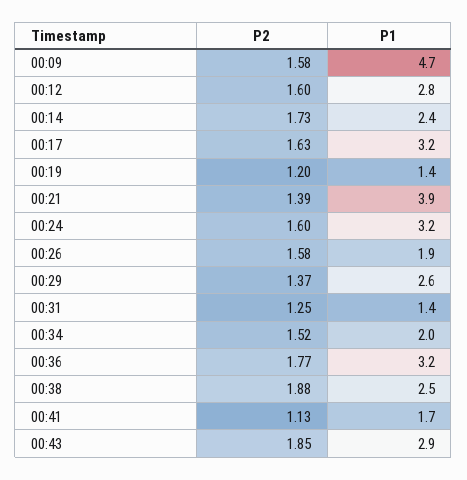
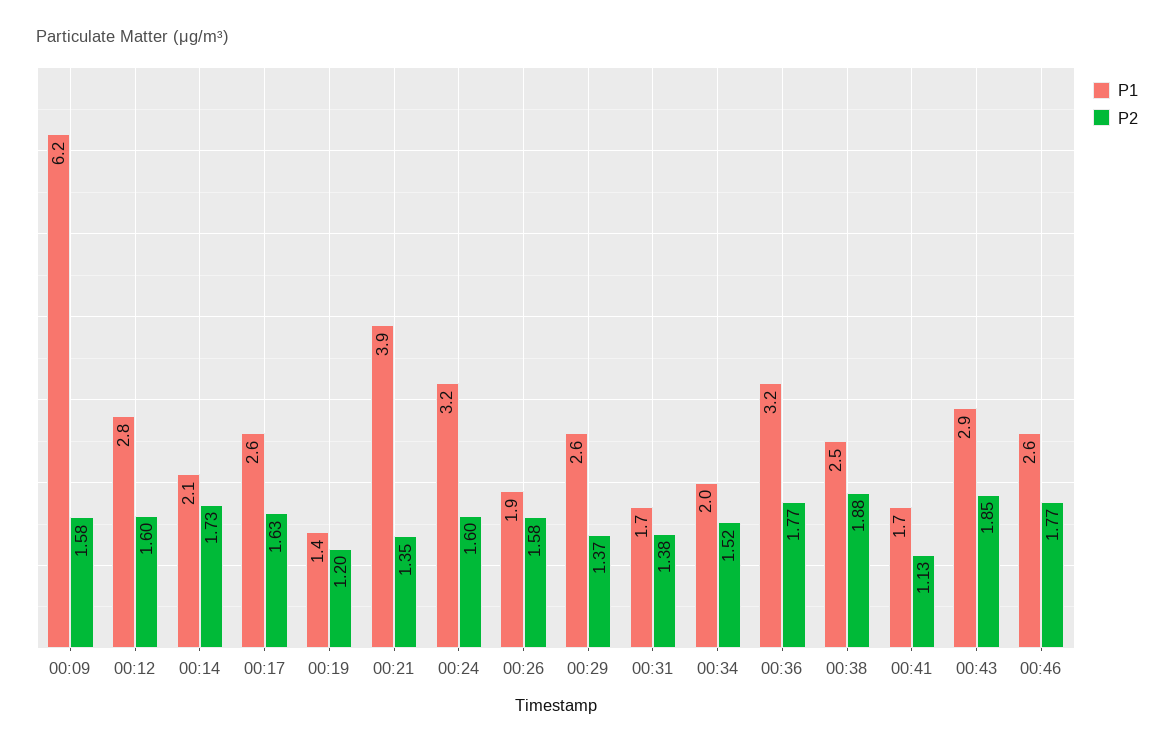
  {
    "P2": {
      "00:09": 1.58,
      "00:12": 1.6,
      "00:14": 1.73,
      "00:17": 1.63,
      "00:19": 1.2,
-     "00:21": 1.39,
+     "00:21": 1.35,
      "00:24": 1.6,
      "00:26": 1.58,
      "00:29": 1.37,
-     "00:31": 1.25,
+     "00:31": 1.38,
      "00:34": 1.52,
      "00:36": 1.77,
      "00:38": 1.88,
      "00:41": 1.13,
-     "00:43": 1.85
+     "00:43": 1.85,
+     "00:46": 1.77
    },
    "P1": {
-     "00:09": 4.7,
+     "00:09": 6.2,
      "00:12": 2.8,
-     "00:14": 2.4,
+     "00:14": 2.1,
-     "00:17": 3.2,
+     "00:17": 2.6,
      "00:19": 1.4,
      "00:21": 3.9,
      "00:24": 3.2,
      "00:26": 1.9,
      "00:29": 2.6,
-     "00:31": 1.4,
+     "00:31": 1.7,
      "00:34": 2,
      "00:36": 3.2,
      "00:38": 2.5,
      "00:41": 1.7,
-     "00:43": 2.9
+     "00:43": 2.9,
+     "00:46": 2.6
    }
  }

